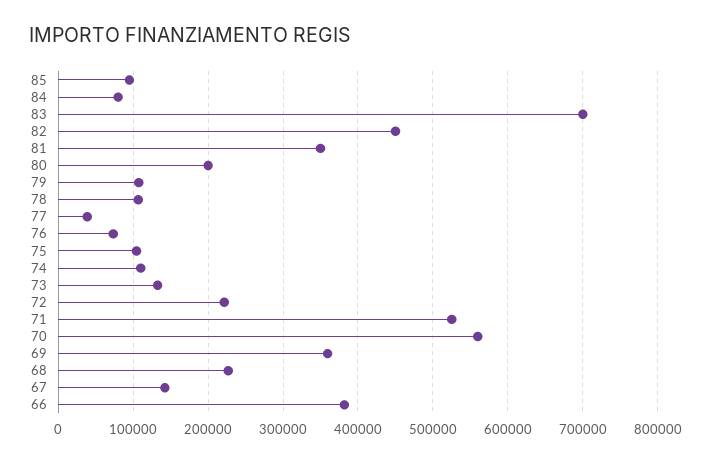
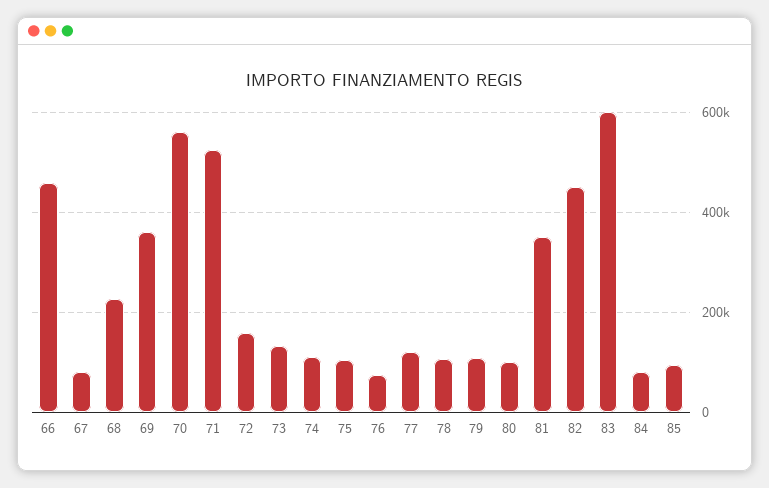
  {
    "85": 100000,
    "84": 80000,
-   "83": 700000,
+   "83": 600000,
    "82": 450000,
    "81": 350000,
-   "80": 200000,
+   "80": 100000,
    "79": 110000,
    "78": 110000,
-   "77": 40000,
+   "77": 120000,
    "76": 70000,
    "75": 100000,
    "74": 110000,
    "73": 130000,
-   "72": 220000,
+   "72": 160000,
    "71": 530000,
    "70": 560000,
    "69": 360000,
    "68": 230000,
-   "67": 140000,
+   "67": 80000,
-   "66": 380000
+   "66": 460000
  }

